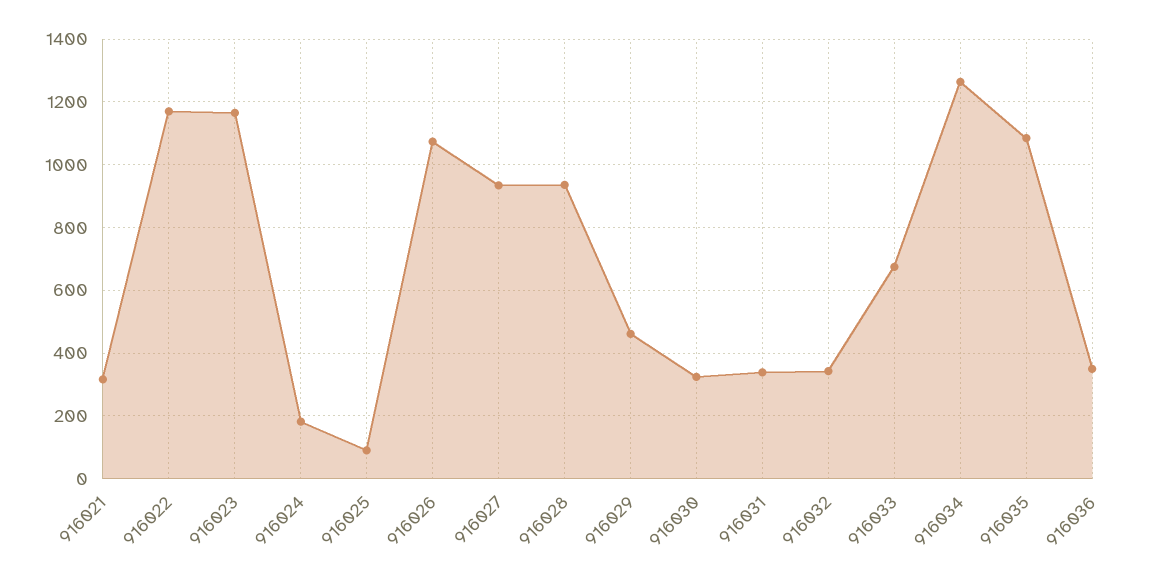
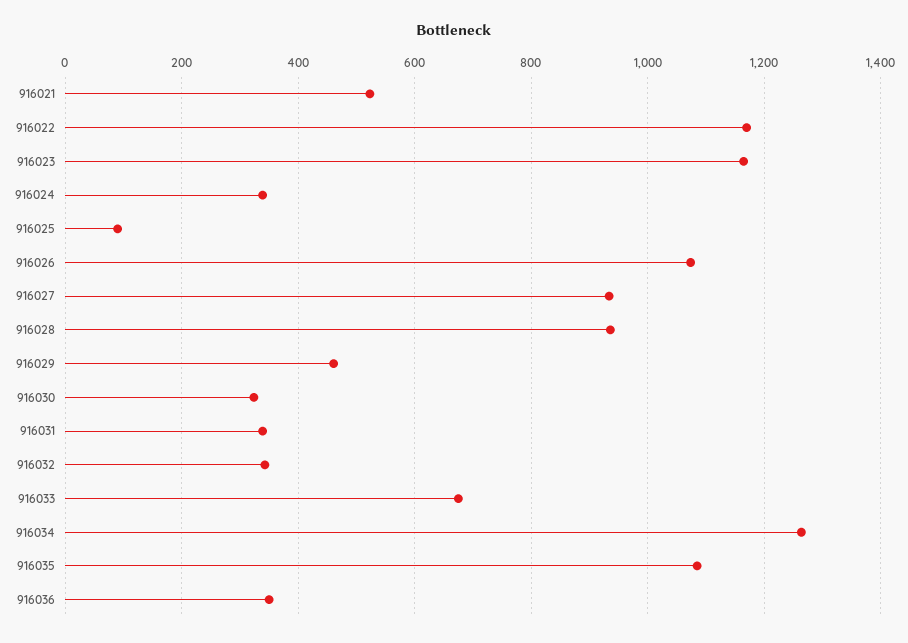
  {
-   "916021": 320,
+   "916021": 520,
    "916022": 1180,
    "916023": 1160,
-   "916024": 180,
+   "916024": 340,
    "916025": 100,
    "916026": 1080,
    "916027": 940,
    "916028": 940,
    "916029": 460,
    "916030": 320,
    "916031": 340,
    "916032": 340,
    "916033": 680,
    "916034": 1260,
    "916035": 1080,
    "916036": 360
  }

